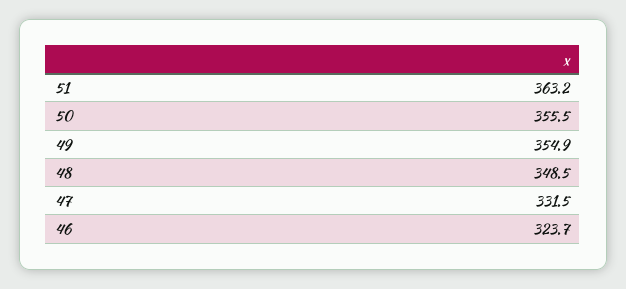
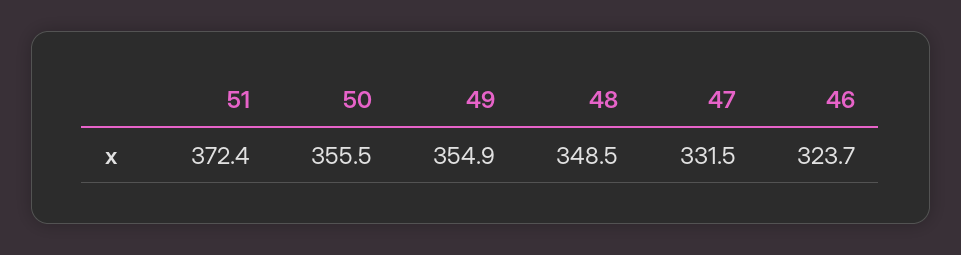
  {
-   "51": 363.2,
+   "51": 372.4,
    "50": 355.5,
    "49": 354.9,
    "48": 348.5,
    "47": 331.5,
    "46": 323.7
  }

